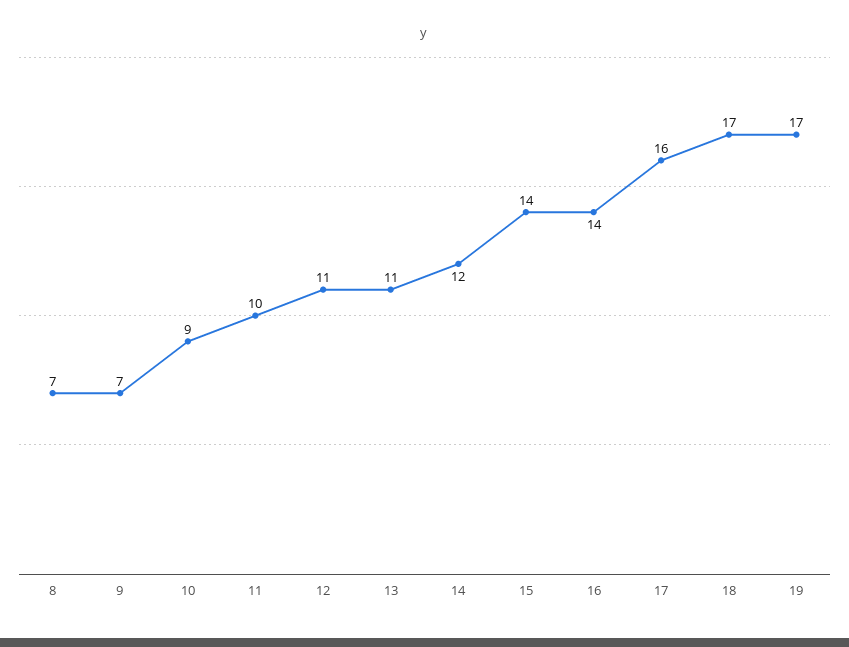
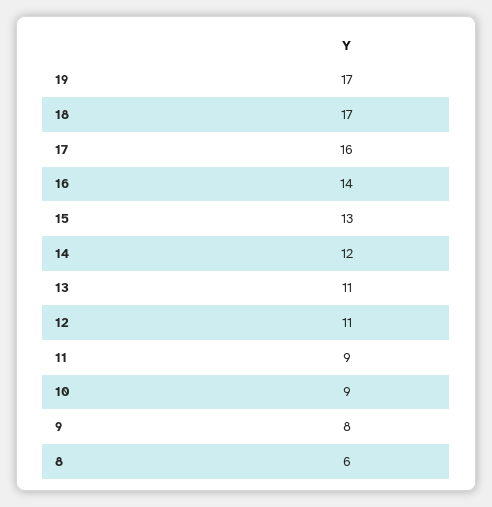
  {
-   "8": 7,
+   "8": 6,
-   "9": 7,
+   "9": 8,
    "10": 9,
-   "11": 10,
+   "11": 9,
    "12": 11,
    "13": 11,
    "14": 12,
-   "15": 14,
+   "15": 13,
    "16": 14,
    "17": 16,
    "18": 17,
    "19": 17
  }

